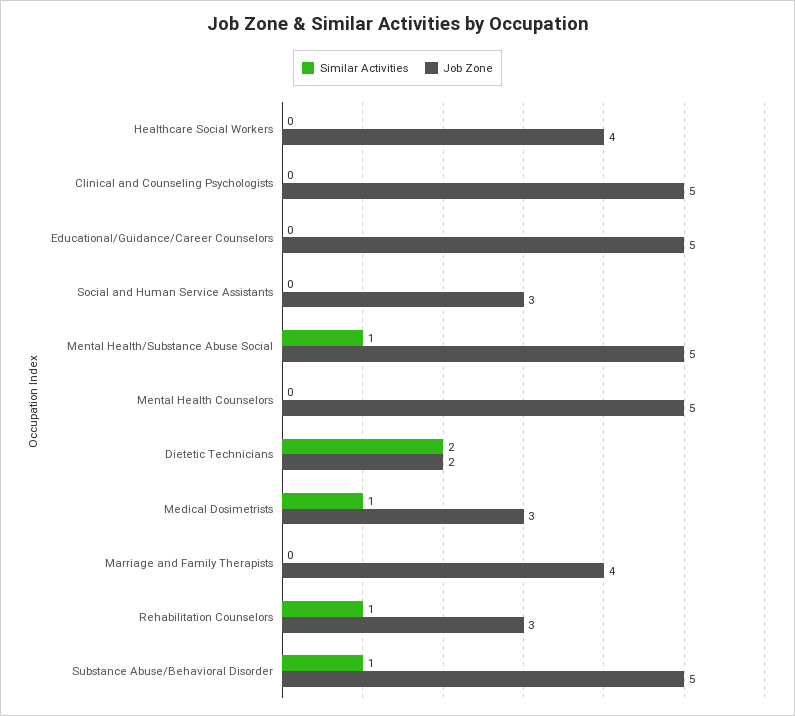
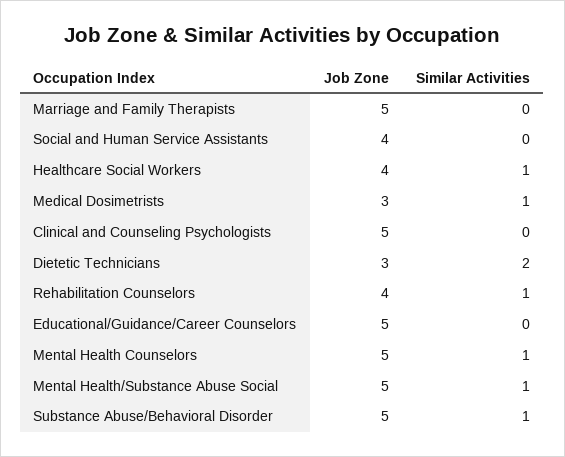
  {
    "Similar Activities": {
-     "Healthcare Social Workers": 0,
+     "Healthcare Social Workers": 1,
      "Clinical and Counseling Psychologists": 0,
      "Educational/Guidance/Career Counselors": 0,
      "Social and Human Service Assistants": 0,
      "Mental Health/Substance Abuse Social": 1,
-     "Mental Health Counselors": 0,
+     "Mental Health Counselors": 1,
      "Dietetic Technicians": 2,
      "Medical Dosimetrists": 1,
      "Marriage and Family Therapists": 0,
      "Rehabilitation Counselors": 1,
      "Substance Abuse/Behavioral Disorder": 1
    },
    "Job Zone": {
      "Healthcare Social Workers": 4,
      "Clinical and Counseling Psychologists": 5,
      "Educational/Guidance/Career Counselors": 5,
-     "Social and Human Service Assistants": 3,
+     "Social and Human Service Assistants": 4,
      "Mental Health/Substance Abuse Social": 5,
      "Mental Health Counselors": 5,
-     "Dietetic Technicians": 2,
+     "Dietetic Technicians": 3,
      "Medical Dosimetrists": 3,
-     "Marriage and Family Therapists": 4,
+     "Marriage and Family Therapists": 5,
-     "Rehabilitation Counselors": 3,
+     "Rehabilitation Counselors": 4,
      "Substance Abuse/Behavioral Disorder": 5
    }
  }

